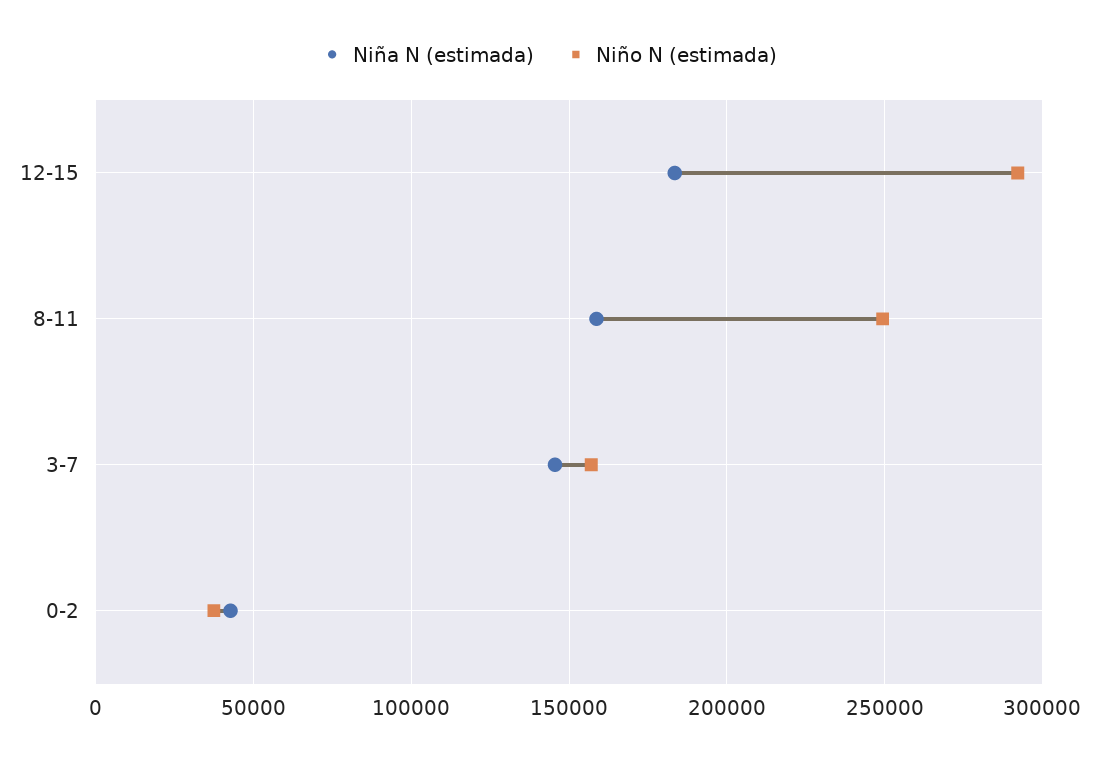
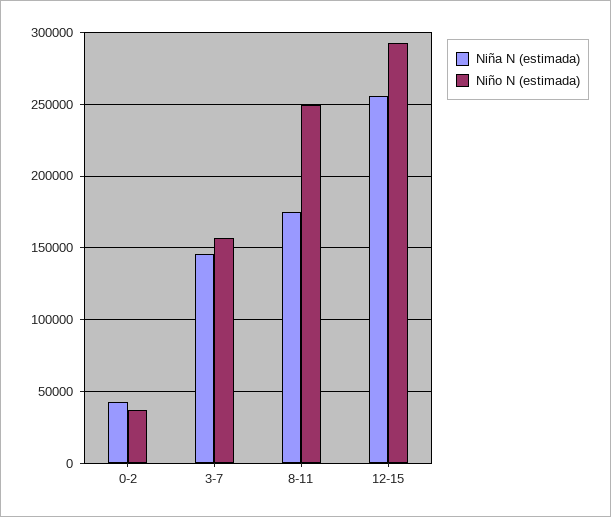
  {
    "Niña N (estimada)": {
-     "12-15": 185000,
+     "12-15": 255000,
-     "8-11": 160000,
+     "8-11": 175000,
      "3-7": 145000,
      "0-2": 45000
    },
    "Niño N (estimada)": {
      "12-15": 290000,
      "8-11": 250000,
      "3-7": 155000,
      "0-2": 35000
    }
  }

